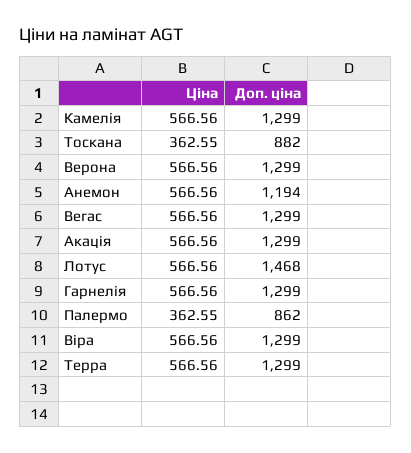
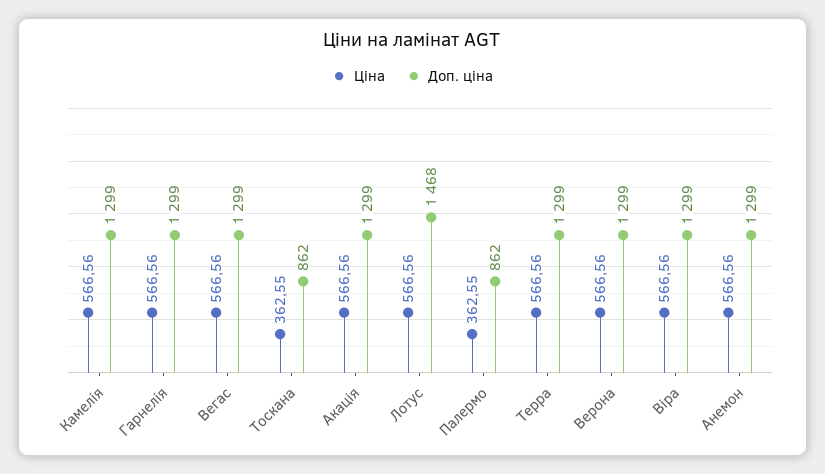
  {
    "Ціна": {
      "Камелія": 566.56,
      "Тоскана": 362.55,
      "Верона": 566.56,
      "Анемон": 566.56,
      "Вегас": 566.56,
      "Акація": 566.56,
      "Лотус": 566.56,
      "Гарнелія": 566.56,
      "Палермо": 362.55,
      "Віра": 566.56,
      "Терра": 566.56
    },
    "Доп. ціна": {
      "Камелія": 1299,
-     "Тоскана": 882,
+     "Тоскана": 862,
      "Верона": 1299,
-     "Анемон": 1194,
+     "Анемон": 1299,
      "Вегас": 1299,
      "Акація": 1299,
      "Лотус": 1468,
      "Гарнелія": 1299,
      "Палермо": 862,
      "Віра": 1299,
      "Терра": 1299
    }
  }

